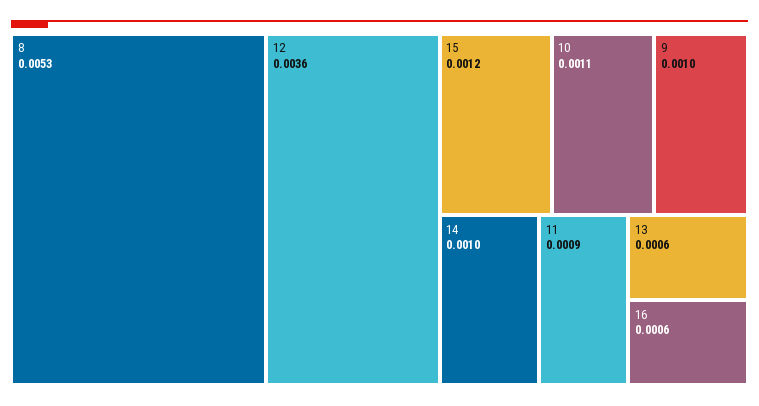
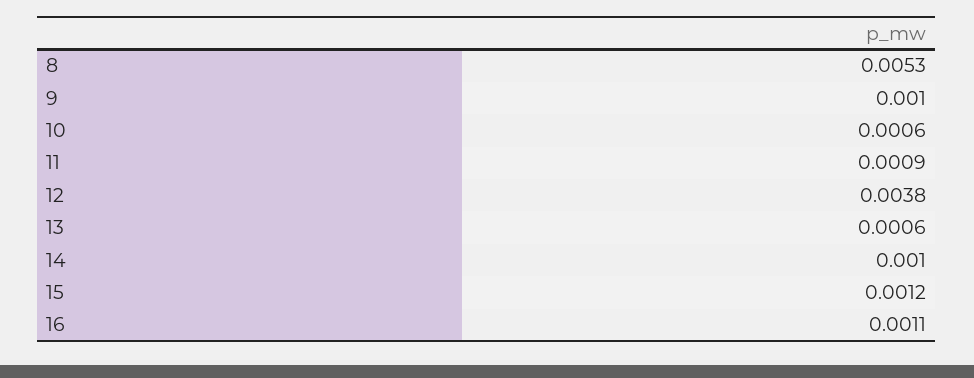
  {
    "8": 0.0053,
-   "12": 0.0036,
+   "12": 0.0038,
    "15": 0.0012,
-   "10": 0.0011,
+   "10": 0.0006,
    "9": 0.001,
    "14": 0.001,
    "11": 0.0009,
    "13": 0.0006,
-   "16": 0.0006
+   "16": 0.0011
  }

